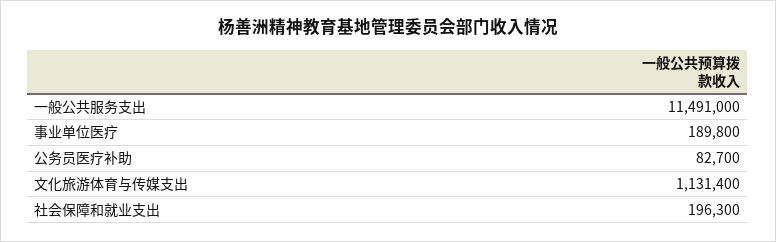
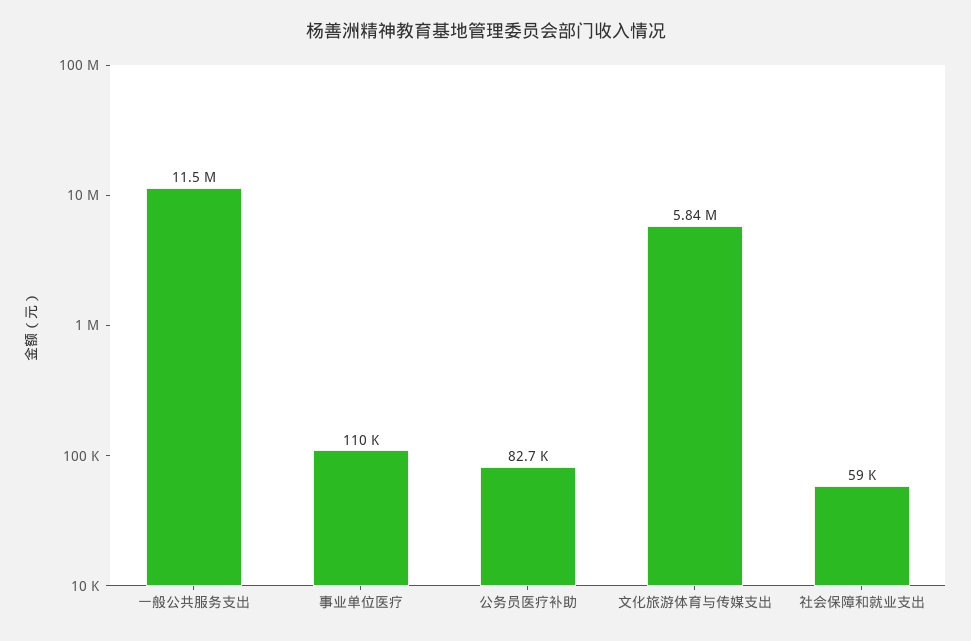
  {
    "一般公共服务支出": 11491000,
-   "事业单位医疗": 189800,
+   "事业单位医疗": 110000,
    "公务员医疗补助": 82700,
-   "文化旅游体育与传媒支出": 1131400,
+   "文化旅游体育与传媒支出": 5840000,
-   "社会保障和就业支出": 196300
+   "社会保障和就业支出": 59000
  }

